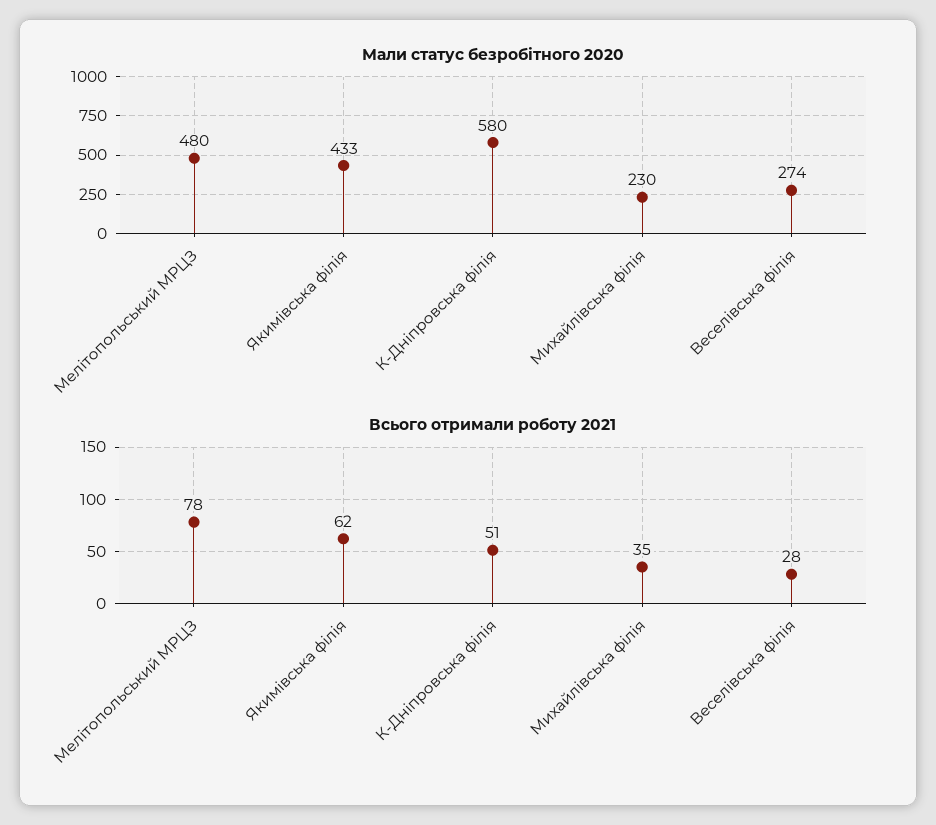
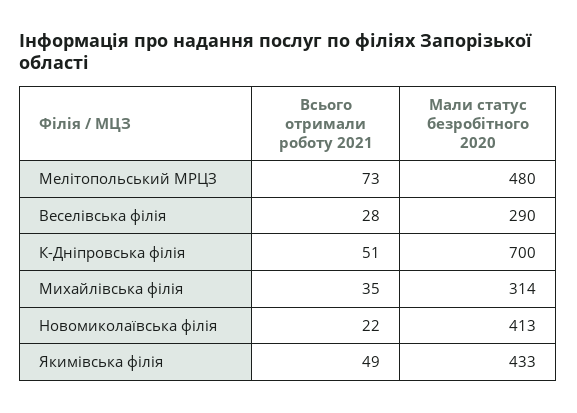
  {
    "Мали статус безробітного 2020": {
      "Мелітопольський МРЦЗ": 480,
      "Якимівська філія": 433,
-     "К-Дніпровська філія": 580,
+     "К-Дніпровська філія": 700,
-     "Михайлівська філія": 230,
+     "Михайлівська філія": 314,
-     "Веселівська філія": 274
+     "Веселівська філія": 290,
+     "Новомиколаївська філія": 413
    },
    "Всього отримали роботу 2021": {
-     "Мелітопольський МРЦЗ": 78,
+     "Мелітопольський МРЦЗ": 73,
-     "Якимівська філія": 62,
+     "Якимівська філія": 49,
      "К-Дніпровська філія": 51,
      "Михайлівська філія": 35,
-     "Веселівська філія": 28
+     "Веселівська філія": 28,
+     "Новомиколаївська філія": 22
    }
  }

